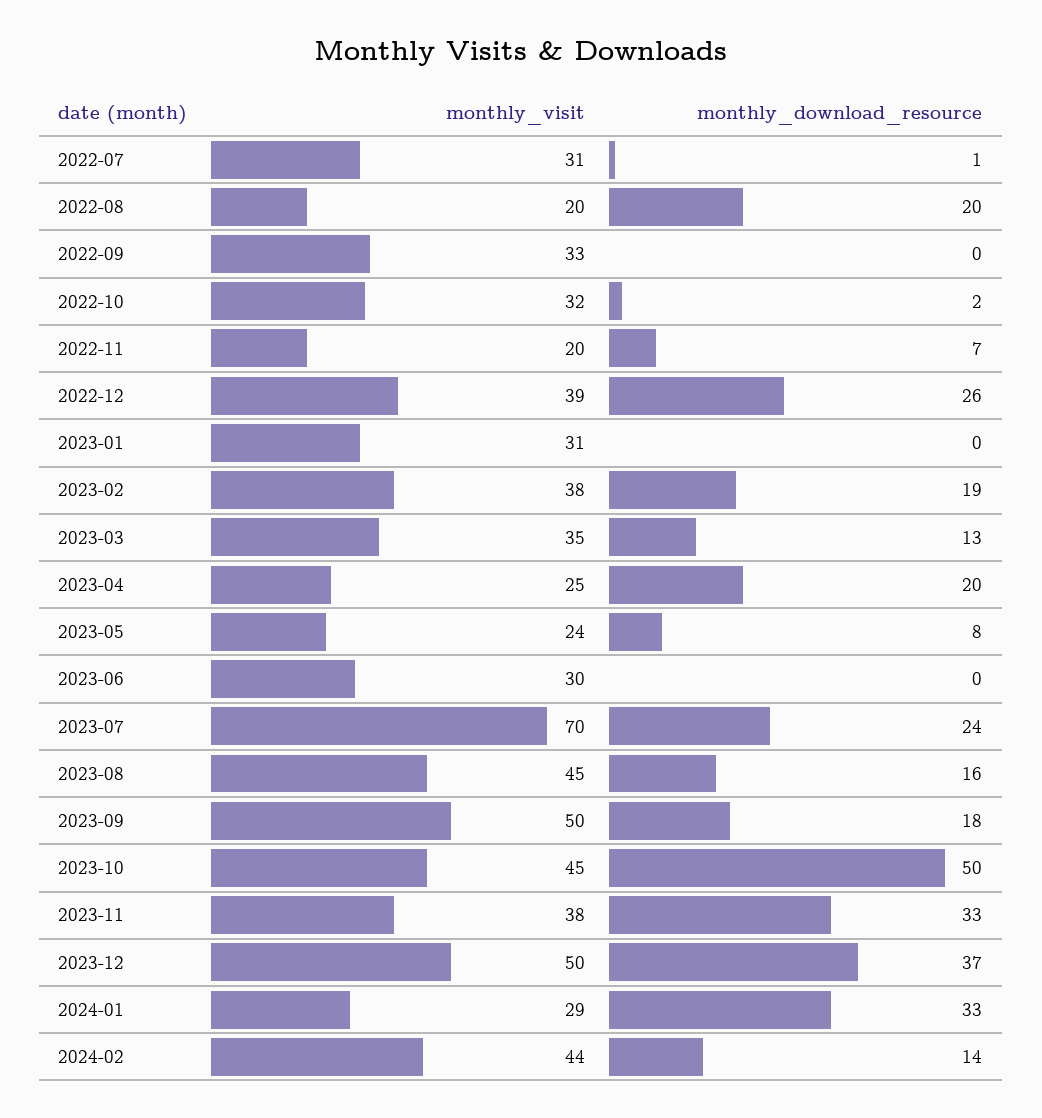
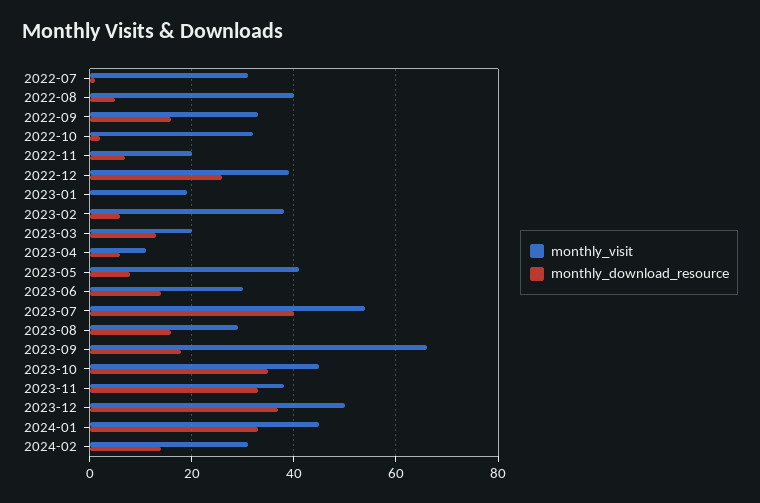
  {
    "monthly_visit": {
      "2022-07": 31,
-     "2022-08": 20,
+     "2022-08": 40,
      "2022-09": 33,
      "2022-10": 32,
      "2022-11": 20,
      "2022-12": 39,
-     "2023-01": 31,
+     "2023-01": 20,
      "2023-02": 38,
-     "2023-03": 35,
+     "2023-03": 20,
-     "2023-04": 25,
+     "2023-04": 10,
-     "2023-05": 24,
+     "2023-05": 40,
      "2023-06": 30,
-     "2023-07": 70,
+     "2023-07": 55,
-     "2023-08": 45,
+     "2023-08": 30,
-     "2023-09": 50,
+     "2023-09": 65,
      "2023-10": 45,
      "2023-11": 38,
      "2023-12": 50,
-     "2024-01": 29,
+     "2024-01": 45,
-     "2024-02": 44
+     "2024-02": 30
    },
    "monthly_download_resource": {
      "2022-07": 1,
-     "2022-08": 20,
+     "2022-08": 5,
-     "2022-09": 0,
+     "2022-09": 15,
      "2022-10": 2,
      "2022-11": 7,
      "2022-12": 26,
      "2023-01": 0,
-     "2023-02": 19,
+     "2023-02": 5,
      "2023-03": 13,
-     "2023-04": 20,
+     "2023-04": 5,
      "2023-05": 8,
-     "2023-06": 0,
+     "2023-06": 15,
-     "2023-07": 24,
+     "2023-07": 40,
      "2023-08": 16,
      "2023-09": 18,
-     "2023-10": 50,
+     "2023-10": 35,
      "2023-11": 33,
      "2023-12": 37,
      "2024-01": 33,
      "2024-02": 14
    }
  }

